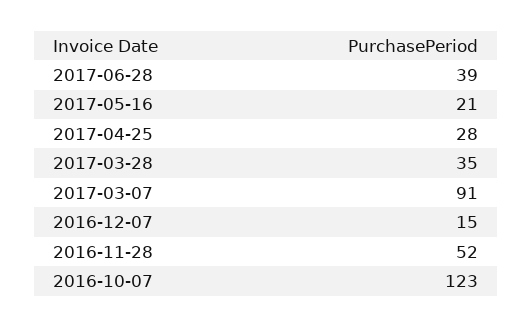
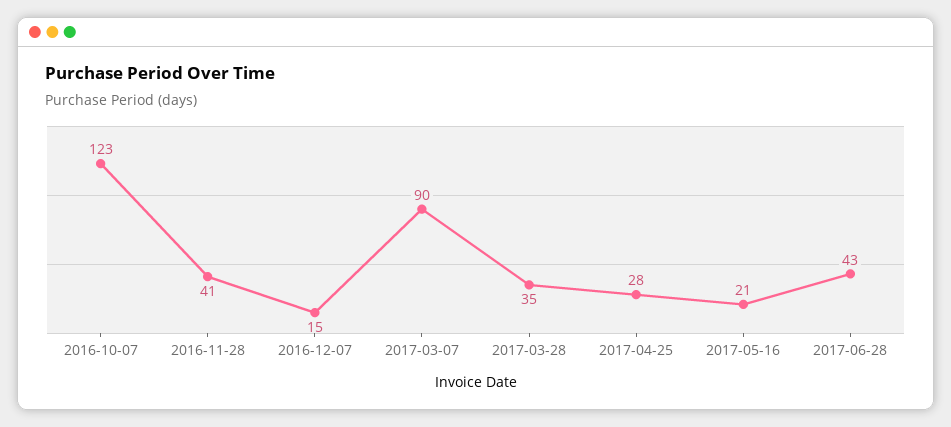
  {
-   "2017-06-28": 39,
+   "2017-06-28": 43,
    "2017-05-16": 21,
    "2017-04-25": 28,
    "2017-03-28": 35,
-   "2017-03-07": 91,
+   "2017-03-07": 90,
    "2016-12-07": 15,
-   "2016-11-28": 52,
+   "2016-11-28": 41,
    "2016-10-07": 123
  }

